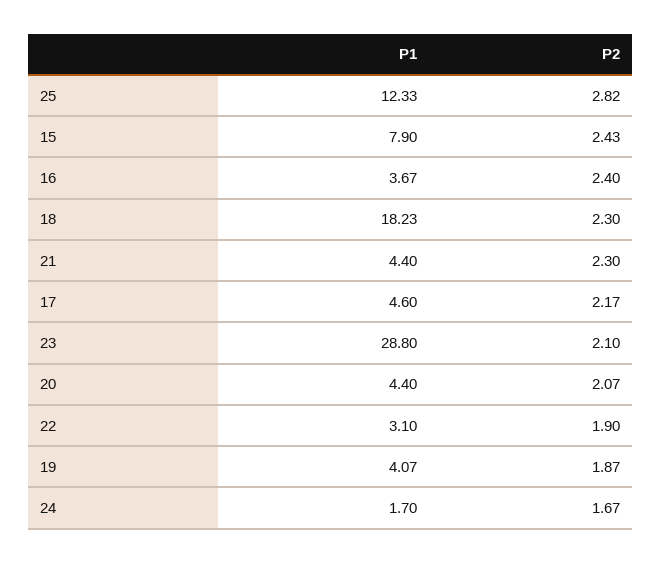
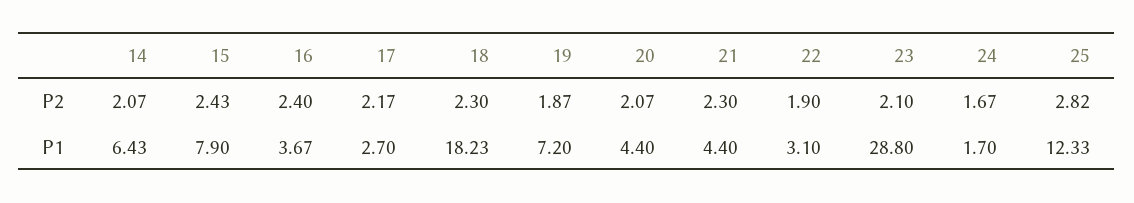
  {
    "P1": {
      "25": 12.33,
      "15": 7.9,
      "16": 3.67,
      "18": 18.23,
      "21": 4.4,
-     "17": 4.6,
+     "17": 2.7,
      "23": 28.8,
      "20": 4.4,
      "22": 3.1,
-     "19": 4.07,
+     "19": 7.2,
-     "24": 1.7
+     "24": 1.7,
+     "14": 6.43
    },
    "P2": {
      "25": 2.82,
      "15": 2.43,
      "16": 2.4,
      "18": 2.3,
      "21": 2.3,
      "17": 2.17,
      "23": 2.1,
      "20": 2.07,
      "22": 1.9,
      "19": 1.87,
-     "24": 1.67
+     "24": 1.67,
+     "14": 2.07
    }
  }

